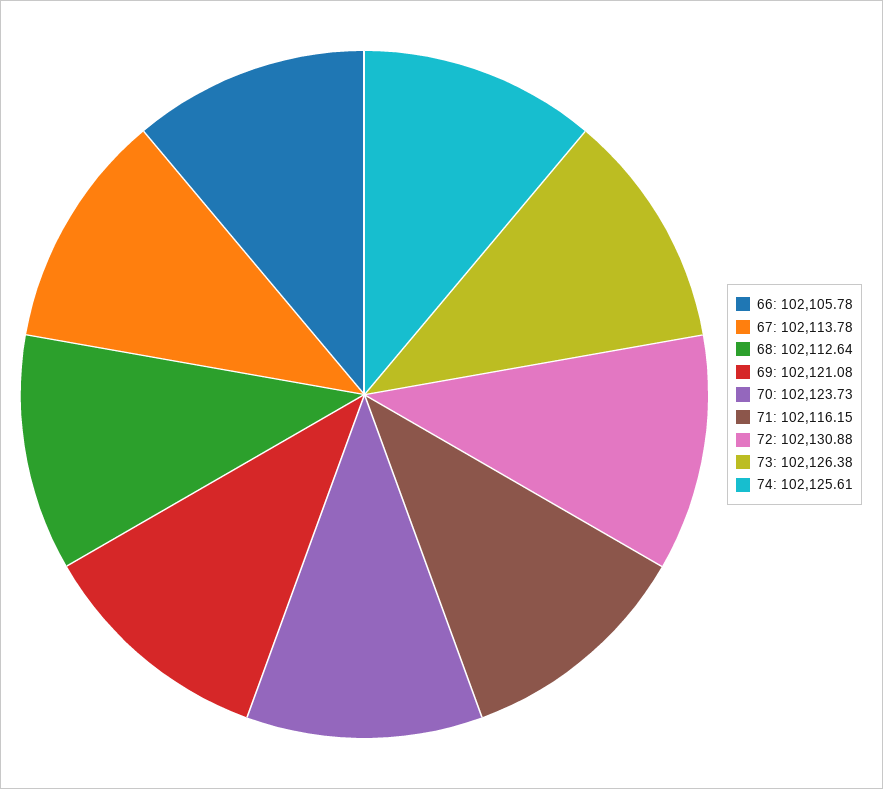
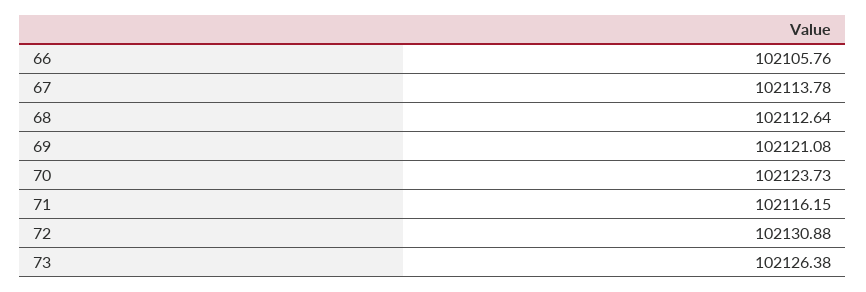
  {
-   "66": 102105.78,
+   "66": 102105.76,
    "67": 102113.78,
    "68": 102112.64,
    "69": 102121.08,
    "70": 102123.73,
    "71": 102116.15,
    "72": 102130.88,
-   "73": 102126.38,
+   "73": 102126.38
-   "74": 102125.61
  }

